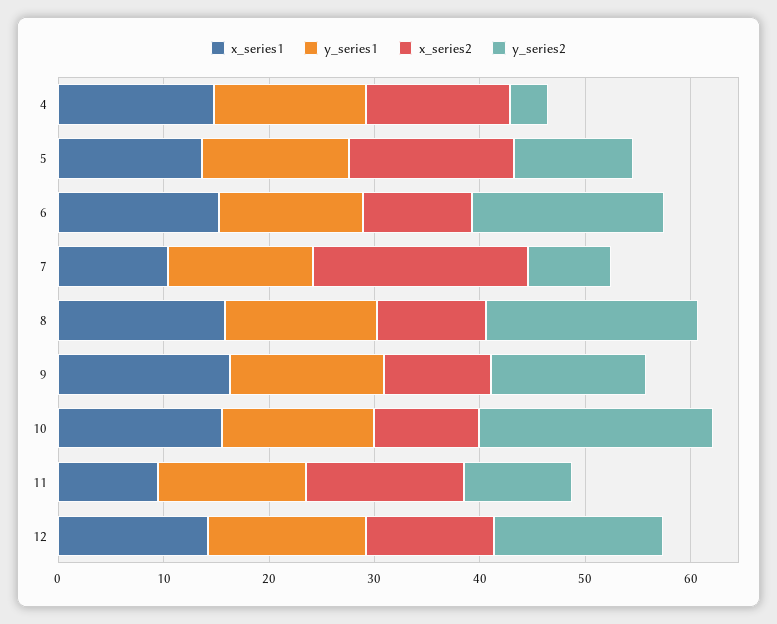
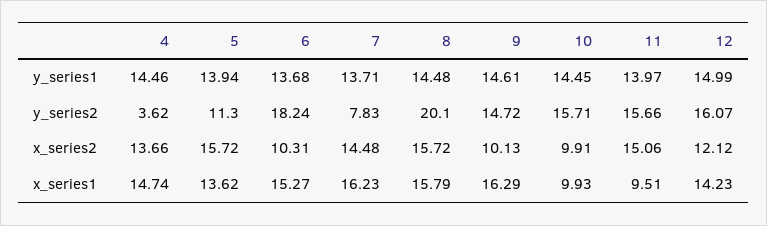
  {
    "x_series1": {
      "4": 14.74,
      "5": 13.62,
      "6": 15.27,
-     "7": 10,
+     "7": 16.23,
      "8": 15.79,
      "9": 16.29,
-     "10": 16,
+     "10": 9.93,
      "11": 9.51,
      "12": 14.23
    },
    "y_series1": {
      "4": 14.46,
      "5": 13.94,
      "6": 13.68,
      "7": 13.71,
      "8": 14.48,
      "9": 14.61,
      "10": 14.45,
      "11": 13.97,
      "12": 14.99
    },
    "x_series2": {
      "4": 13.66,
      "5": 15.72,
      "6": 10.31,
-     "7": 20,
+     "7": 14.48,
-     "8": 10,
+     "8": 15.72,
      "9": 10.13,
      "10": 9.91,
      "11": 15.06,
      "12": 12.12
    },
    "y_series2": {
      "4": 3.62,
      "5": 11.3,
      "6": 18.24,
      "7": 7.83,
      "8": 20.1,
      "9": 14.72,
-     "10": 22,
+     "10": 15.71,
-     "11": 10,
+     "11": 15.66,
      "12": 16.07
    }
  }

